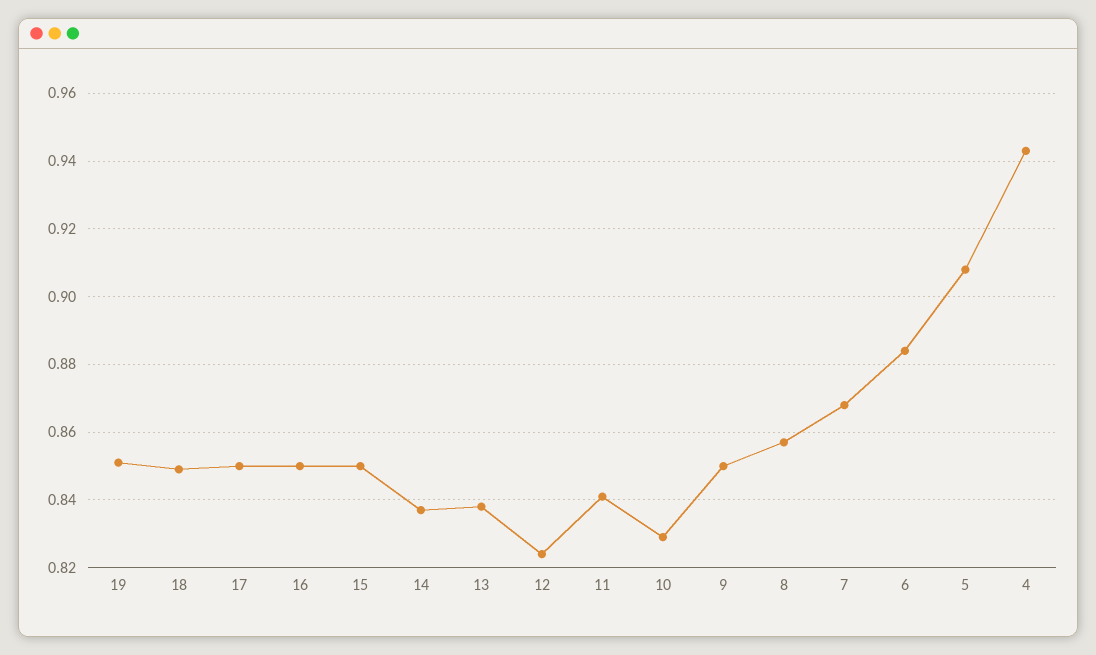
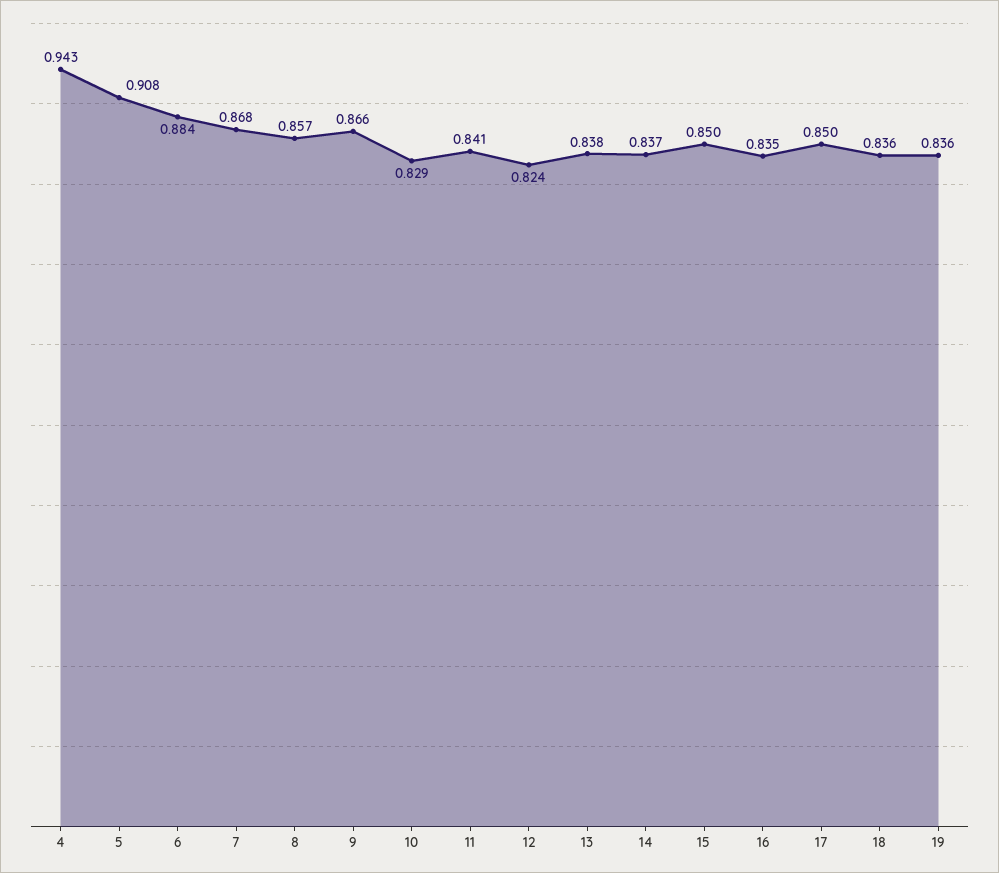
  {
-   "19": 0.85,
+   "19": 0.836,
-   "18": 0.85,
+   "18": 0.836,
    "17": 0.85,
-   "16": 0.85,
+   "16": 0.835,
    "15": 0.85,
    "14": 0.837,
    "13": 0.838,
    "12": 0.824,
    "11": 0.841,
    "10": 0.829,
-   "9": 0.85,
+   "9": 0.866,
    "8": 0.857,
    "7": 0.868,
    "6": 0.884,
    "5": 0.908,
    "4": 0.943
  }

